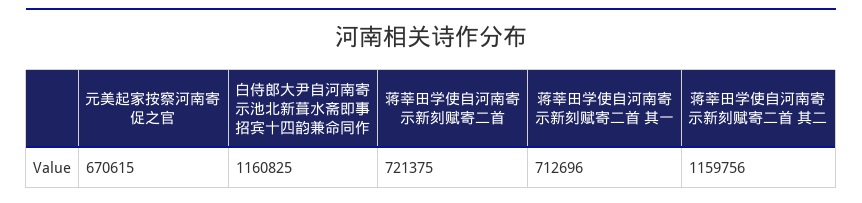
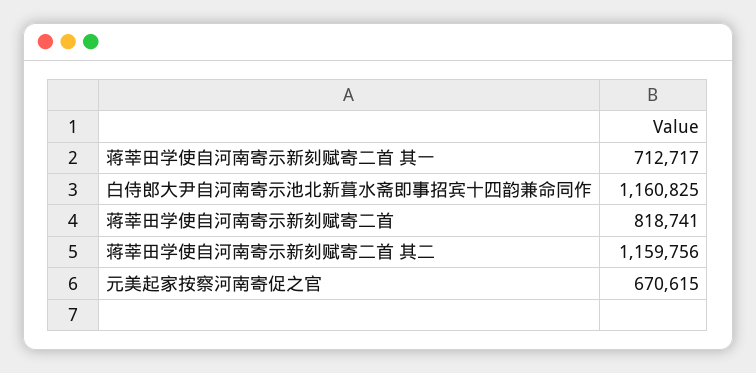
  {
    "元美起家按察河南寄促之官": 670615,
    "白侍郎大尹自河南寄示池北新葺水斋即事招宾十四韵兼命同作": 1160825,
-   "蒋莘田学使自河南寄示新刻赋寄二首": 721375,
+   "蒋莘田学使自河南寄示新刻赋寄二首": 818741,
-   "蒋莘田学使自河南寄示新刻赋寄二首 其一": 712696,
+   "蒋莘田学使自河南寄示新刻赋寄二首 其一": 712717,
    "蒋莘田学使自河南寄示新刻赋寄二首 其二": 1159756
  }

